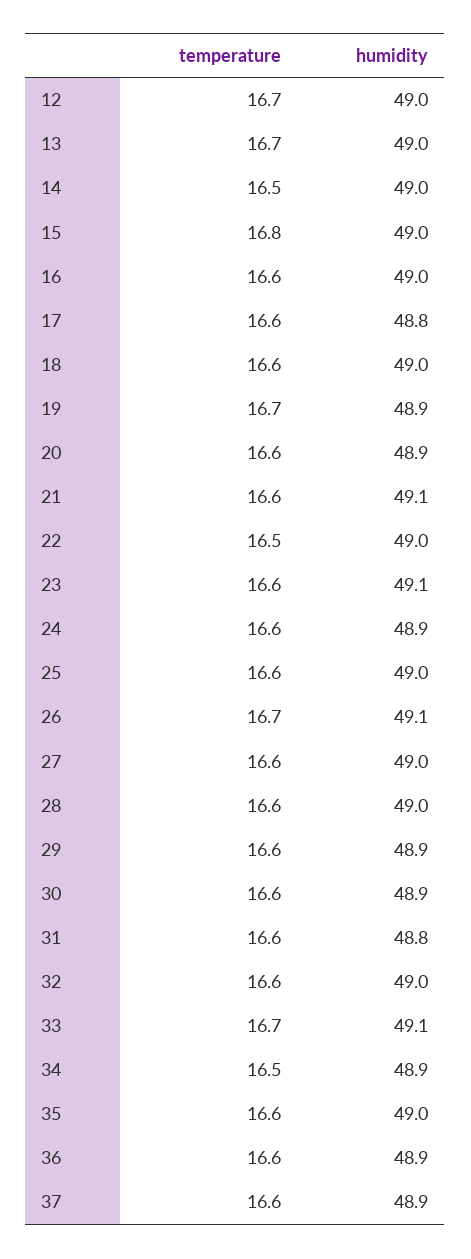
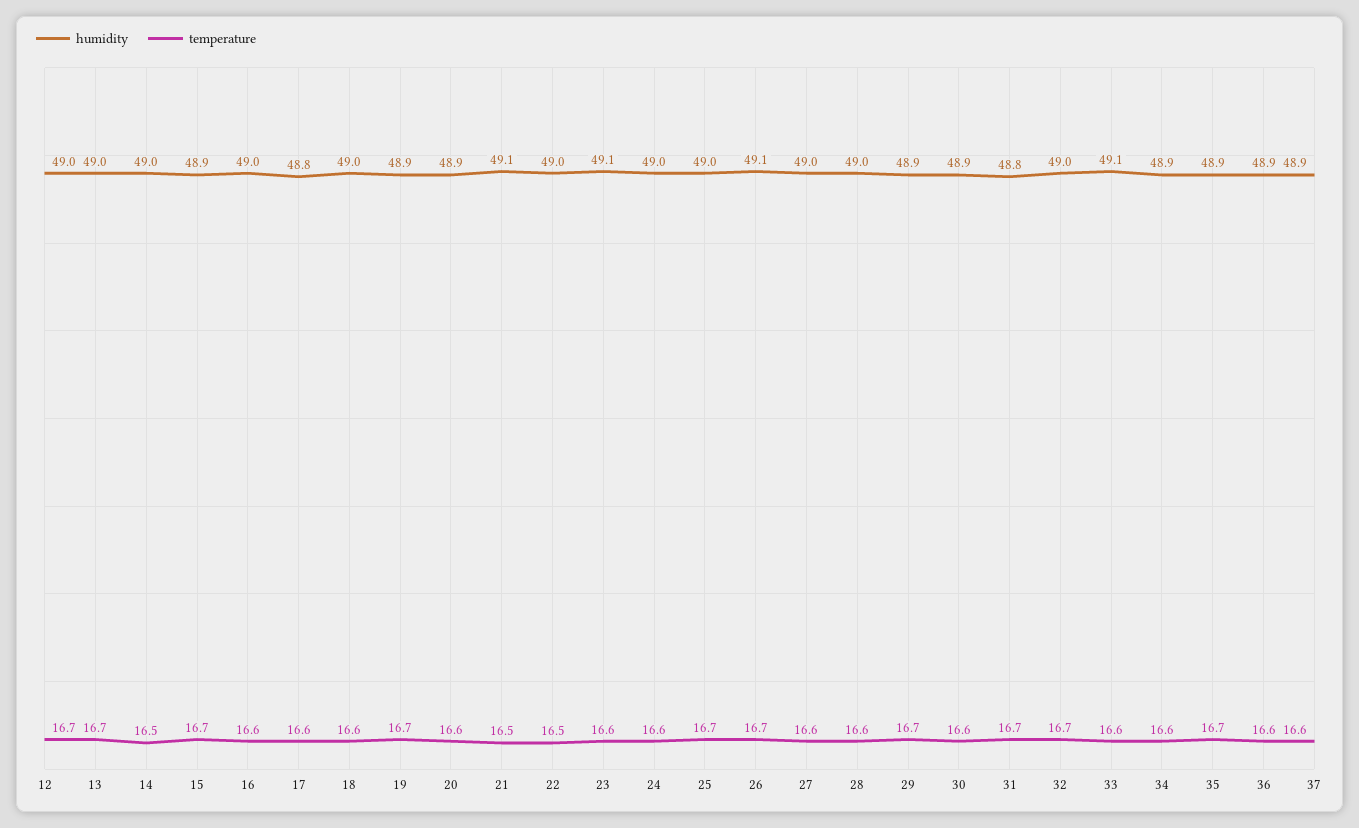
  {
    "temperature": {
      "12": 16.7,
      "13": 16.7,
      "14": 16.5,
-     "15": 16.8,
+     "15": 16.7,
      "16": 16.6,
      "17": 16.6,
      "18": 16.6,
      "19": 16.7,
      "20": 16.6,
-     "21": 16.6,
+     "21": 16.5,
      "22": 16.5,
      "23": 16.6,
      "24": 16.6,
-     "25": 16.6,
+     "25": 16.7,
      "26": 16.7,
      "27": 16.6,
      "28": 16.6,
-     "29": 16.6,
+     "29": 16.7,
      "30": 16.6,
-     "31": 16.6,
+     "31": 16.7,
-     "32": 16.6,
+     "32": 16.7,
-     "33": 16.7,
+     "33": 16.6,
-     "34": 16.5,
+     "34": 16.6,
-     "35": 16.6,
+     "35": 16.7,
      "36": 16.6,
      "37": 16.6
    },
    "humidity": {
      "12": 49,
      "13": 49,
      "14": 49,
-     "15": 49,
+     "15": 48.9,
      "16": 49,
      "17": 48.8,
      "18": 49,
      "19": 48.9,
      "20": 48.9,
      "21": 49.1,
      "22": 49,
      "23": 49.1,
-     "24": 48.9,
+     "24": 49,
      "25": 49,
      "26": 49.1,
      "27": 49,
      "28": 49,
      "29": 48.9,
      "30": 48.9,
      "31": 48.8,
      "32": 49,
      "33": 49.1,
      "34": 48.9,
-     "35": 49,
+     "35": 48.9,
      "36": 48.9,
      "37": 48.9
    }
  }

